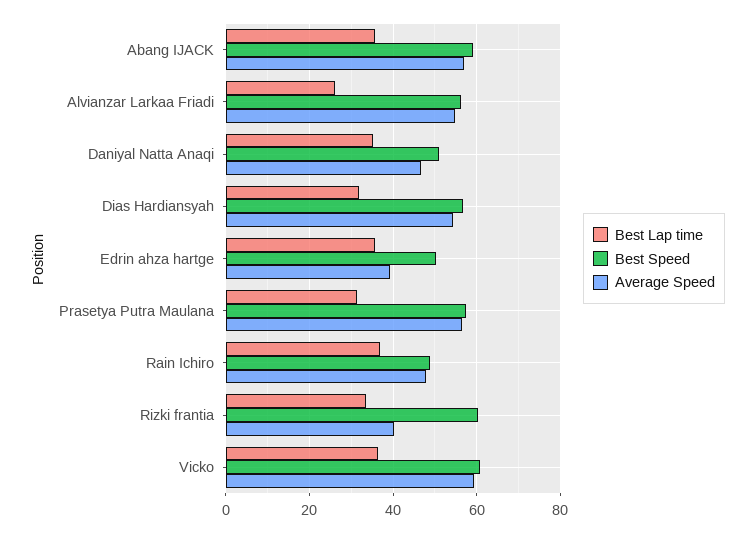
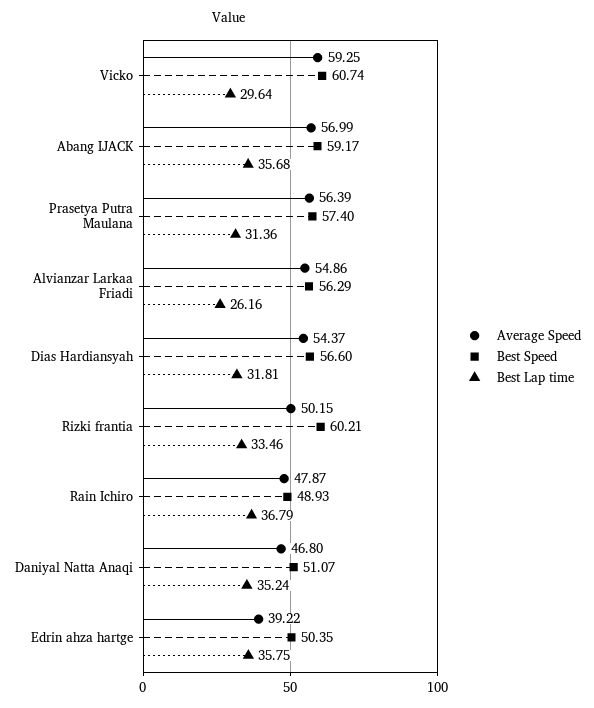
  {
    "Best Lap time": {
      "Abang IJACK": 35.68,
      "Alvianzar Larkaa Friadi": 26.16,
      "Daniyal Natta Anaqi": 35.24,
      "Dias Hardiansyah": 31.81,
      "Edrin ahza hartge": 35.75,
      "Prasetya Putra Maulana": 31.36,
      "Rain Ichiro": 36.79,
      "Rizki frantia": 33.46,
-     "Vicko": 36
+     "Vicko": 29.64
    },
    "Best Speed": {
      "Abang IJACK": 59.17,
      "Alvianzar Larkaa Friadi": 56.29,
      "Daniyal Natta Anaqi": 51.07,
      "Dias Hardiansyah": 56.6,
      "Edrin ahza hartge": 50.35,
      "Prasetya Putra Maulana": 57.4,
      "Rain Ichiro": 48.93,
      "Rizki frantia": 60.21,
      "Vicko": 60.74
    },
    "Average Speed": {
      "Abang IJACK": 56.99,
      "Alvianzar Larkaa Friadi": 54.86,
      "Daniyal Natta Anaqi": 46.8,
      "Dias Hardiansyah": 54.37,
      "Edrin ahza hartge": 39.22,
      "Prasetya Putra Maulana": 56.39,
      "Rain Ichiro": 47.87,
-     "Rizki frantia": 40,
+     "Rizki frantia": 50.15,
      "Vicko": 59.25
    }
  }

